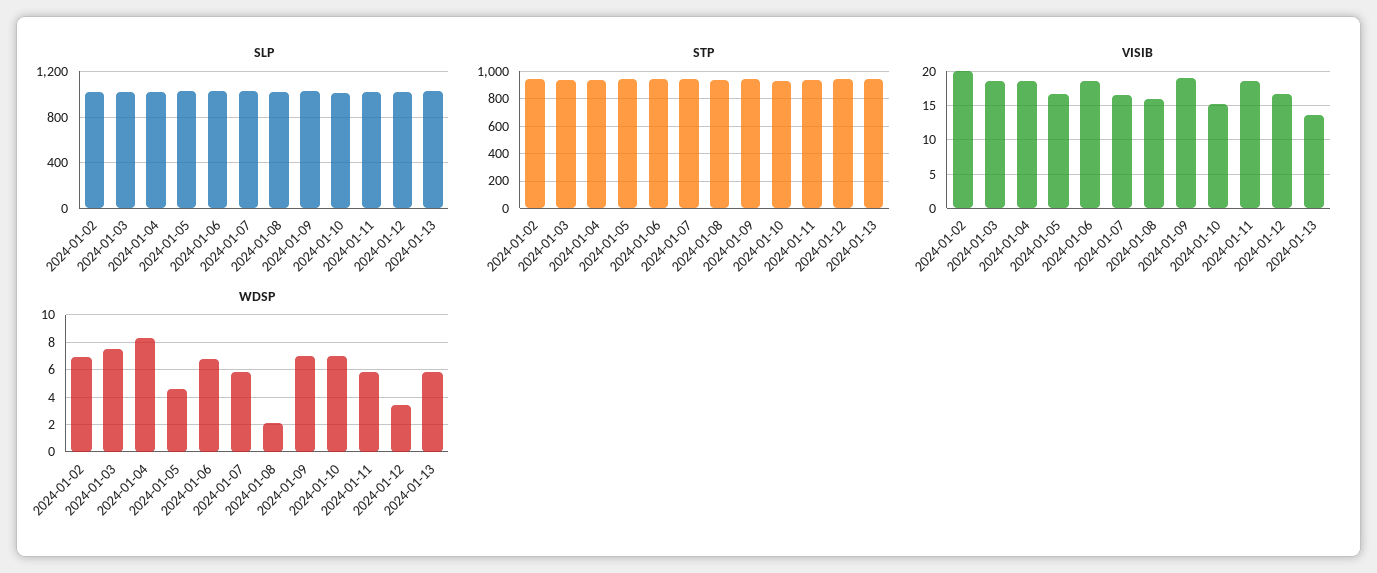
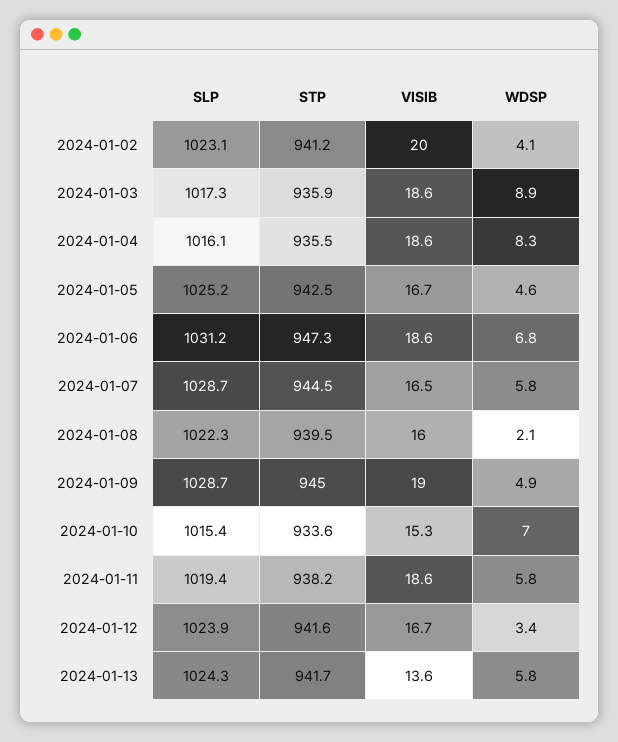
  {
    "SLP": {
      "2024-01-02": 1023.1,
      "2024-01-03": 1017.3,
      "2024-01-04": 1016.1,
      "2024-01-05": 1025.2,
      "2024-01-06": 1031.2,
      "2024-01-07": 1028.7,
      "2024-01-08": 1022.3,
      "2024-01-09": 1028.7,
      "2024-01-10": 1015.4,
      "2024-01-11": 1019.4,
      "2024-01-12": 1023.9,
      "2024-01-13": 1024.3
    },
    "STP": {
      "2024-01-02": 941.2,
      "2024-01-03": 935.9,
      "2024-01-04": 935.5,
      "2024-01-05": 942.5,
      "2024-01-06": 947.3,
      "2024-01-07": 944.5,
      "2024-01-08": 939.5,
      "2024-01-09": 945,
      "2024-01-10": 933.6,
      "2024-01-11": 938.2,
      "2024-01-12": 941.6,
      "2024-01-13": 941.7
    },
    "VISIB": {
      "2024-01-02": 20,
      "2024-01-03": 18.6,
      "2024-01-04": 18.6,
      "2024-01-05": 16.7,
      "2024-01-06": 18.6,
      "2024-01-07": 16.5,
      "2024-01-08": 16,
      "2024-01-09": 19,
      "2024-01-10": 15.3,
      "2024-01-11": 18.6,
      "2024-01-12": 16.7,
      "2024-01-13": 13.6
    },
    "WDSP": {
-     "2024-01-02": 7,
+     "2024-01-02": 4.1,
-     "2024-01-03": 7.5,
+     "2024-01-03": 8.9,
      "2024-01-04": 8.3,
      "2024-01-05": 4.6,
      "2024-01-06": 6.8,
      "2024-01-07": 5.8,
      "2024-01-08": 2.1,
-     "2024-01-09": 7,
+     "2024-01-09": 4.9,
      "2024-01-10": 7,
      "2024-01-11": 5.8,
      "2024-01-12": 3.4,
      "2024-01-13": 5.8
    }
  }

